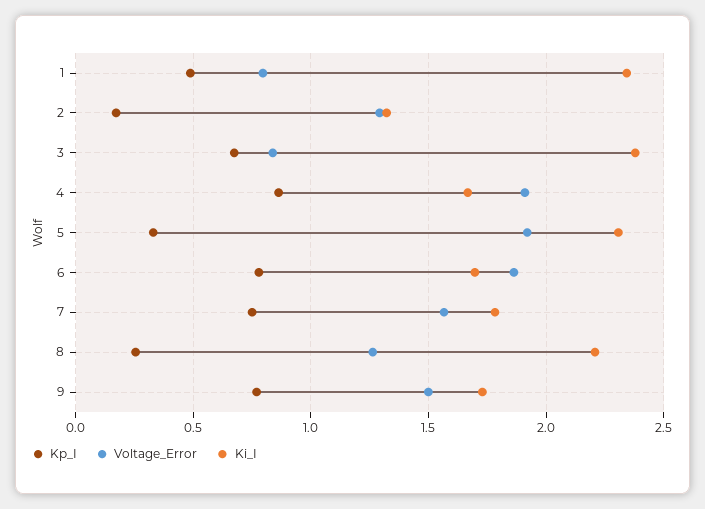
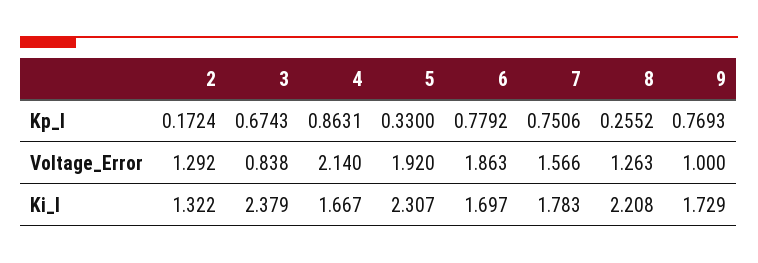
  {
    "Kp_I": {
-     "1": 0.5,
      "2": 0.1724,
      "3": 0.6743,
      "4": 0.8631,
      "5": 0.33,
      "6": 0.7792,
      "7": 0.7506,
      "8": 0.2552,
      "9": 0.7693
    },
    "Voltage_Error": {
-     "1": 0.8,
      "2": 1.292,
      "3": 0.838,
-     "4": 1.9,
+     "4": 2.14,
      "5": 1.92,
      "6": 1.863,
      "7": 1.566,
      "8": 1.263,
-     "9": 1.5
+     "9": 1
    },
    "Ki_I": {
-     "1": 2.35,
      "2": 1.322,
      "3": 2.379,
      "4": 1.667,
      "5": 2.307,
      "6": 1.697,
      "7": 1.783,
      "8": 2.208,
      "9": 1.729
    }
  }

